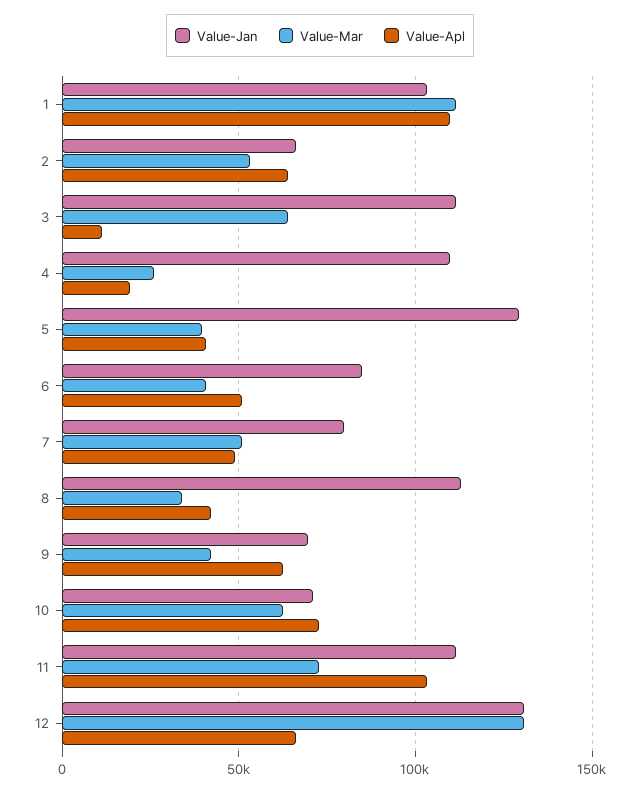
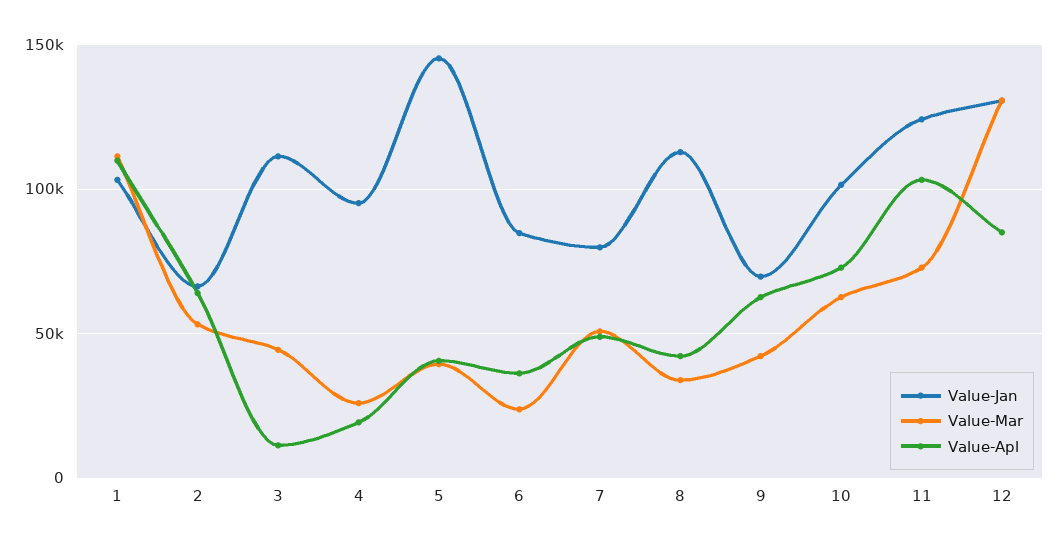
  {
    "Value-Jan": {
      "1": 105000,
      "2": 65000,
      "3": 110000,
-     "4": 110000,
+     "4": 95000,
-     "5": 130000,
+     "5": 145000,
      "6": 85000,
      "7": 80000,
      "8": 115000,
      "9": 70000,
-     "10": 70000,
+     "10": 100000,
-     "11": 110000,
+     "11": 125000,
      "12": 130000
    },
    "Value-Mar": {
      "1": 110000,
      "2": 55000,
-     "3": 65000,
+     "3": 45000,
      "4": 25000,
      "5": 40000,
-     "6": 40000,
+     "6": 25000,
      "7": 50000,
      "8": 35000,
      "9": 40000,
      "10": 65000,
      "11": 75000,
      "12": 130000
    },
    "Value-Apl": {
      "1": 110000,
      "2": 65000,
      "3": 10000,
      "4": 20000,
      "5": 40000,
-     "6": 50000,
+     "6": 35000,
      "7": 50000,
      "8": 40000,
      "9": 65000,
      "10": 75000,
      "11": 105000,
-     "12": 65000
+     "12": 85000
    }
  }

